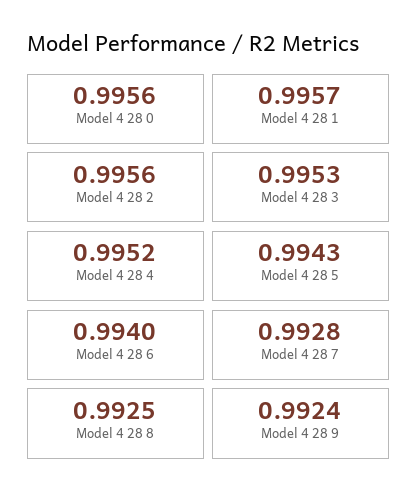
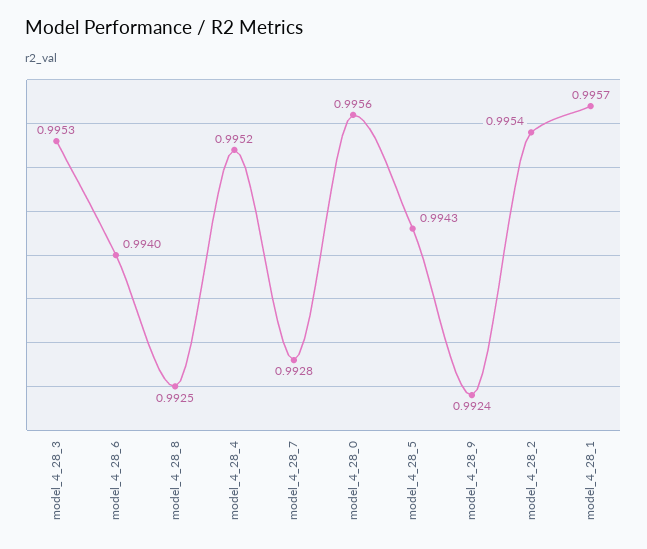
  {
    "Model 4 28 0": 0.9956,
    "Model 4 28 1": 0.9957,
-   "Model 4 28 2": 0.9956,
+   "Model 4 28 2": 0.9954,
    "Model 4 28 3": 0.9953,
    "Model 4 28 4": 0.9952,
    "Model 4 28 5": 0.9943,
    "Model 4 28 6": 0.994,
    "Model 4 28 7": 0.9928,
    "Model 4 28 8": 0.9925,
    "Model 4 28 9": 0.9924
  }

